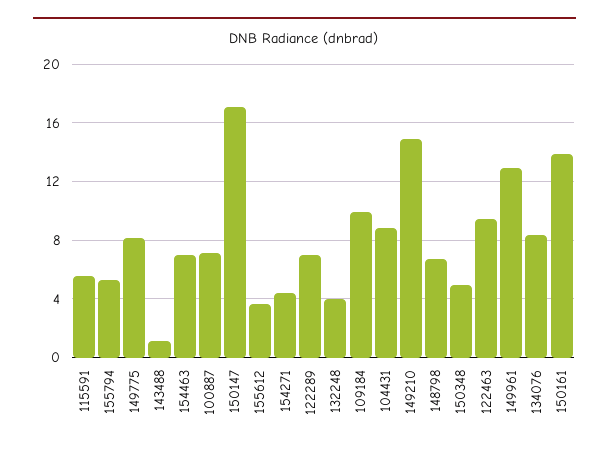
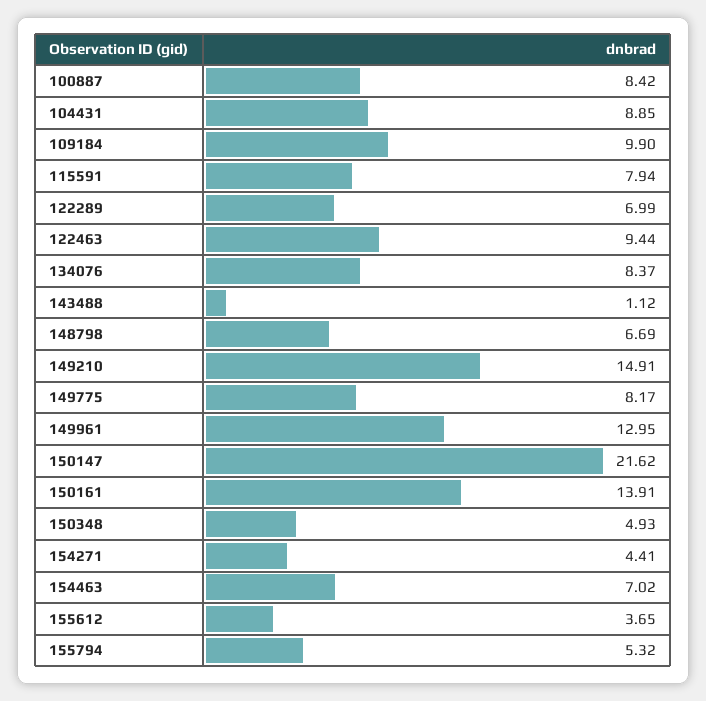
  {
-   "115591": 5.5,
+   "115591": 7.94,
    "155794": 5.32,
    "149775": 8.17,
    "143488": 1.12,
    "154463": 7.02,
-   "100887": 7,
+   "100887": 8.42,
-   "150147": 17,
+   "150147": 21.62,
    "155612": 3.65,
    "154271": 4.41,
    "122289": 6.99,
-   "132248": 4,
    "109184": 9.9,
    "104431": 8.85,
    "149210": 14.91,
    "148798": 6.69,
    "150348": 4.93,
    "122463": 9.44,
    "149961": 12.95,
    "134076": 8.37,
    "150161": 13.91
  }

